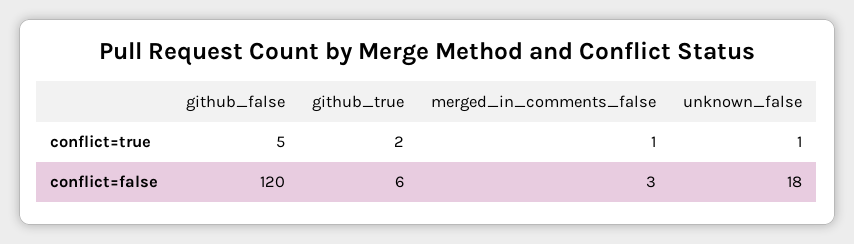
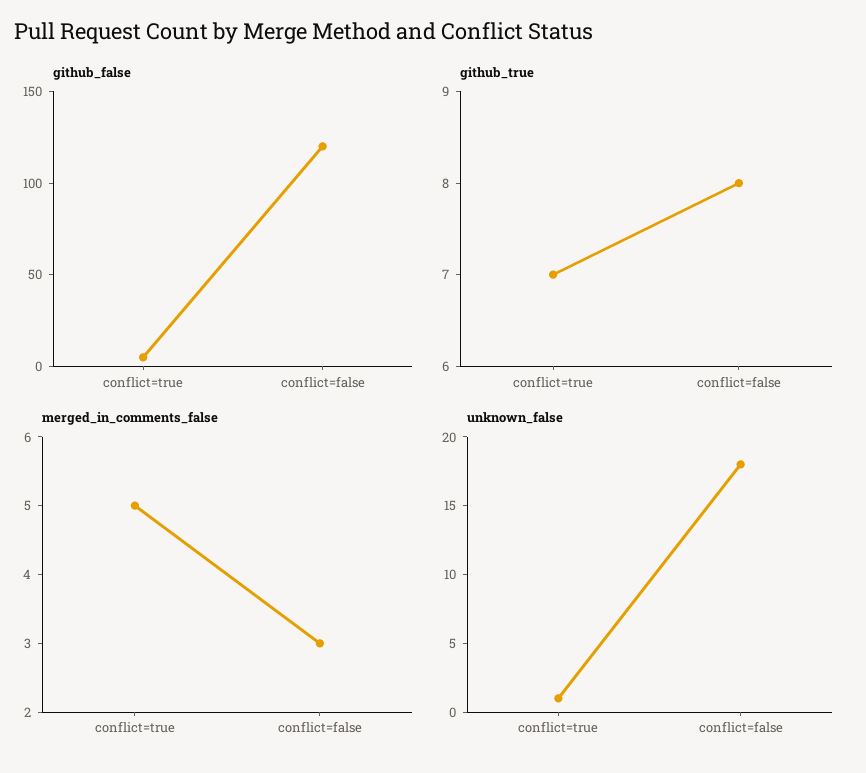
  {
    "github_false": {
      "conflict=true": 5,
      "conflict=false": 120
    },
    "github_true": {
-     "conflict=true": 2,
+     "conflict=true": 7,
-     "conflict=false": 6
+     "conflict=false": 8
    },
    "merged_in_comments_false": {
-     "conflict=true": 1,
+     "conflict=true": 5,
      "conflict=false": 3
    },
    "unknown_false": {
      "conflict=true": 1,
      "conflict=false": 18
    }
  }

